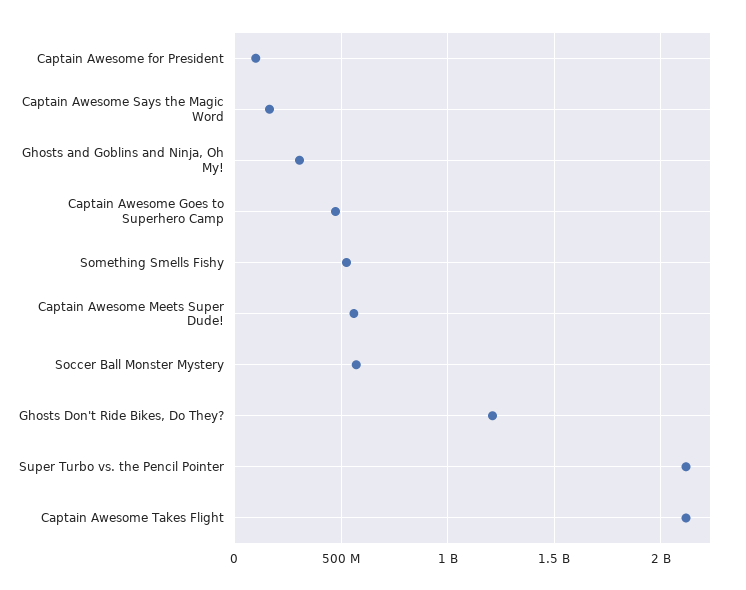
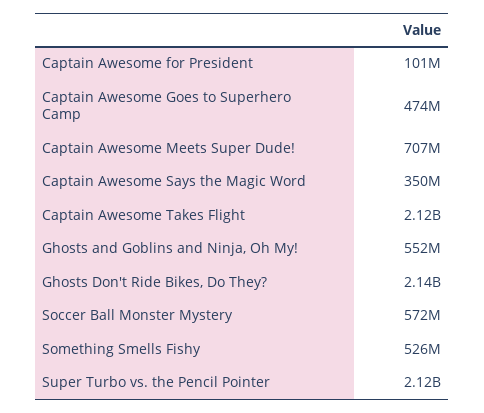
  {
    "Captain Awesome for President": 101000000,
-   "Captain Awesome Says the Magic Word": 150000000,
+   "Captain Awesome Says the Magic Word": 350000000,
-   "Ghosts and Goblins and Ninja, Oh My!": 300000000,
+   "Ghosts and Goblins and Ninja, Oh My!": 552000000,
    "Captain Awesome Goes to Superhero Camp": 474000000,
    "Something Smells Fishy": 526000000,
-   "Captain Awesome Meets Super Dude!": 550000000,
+   "Captain Awesome Meets Super Dude!": 707000000,
    "Soccer Ball Monster Mystery": 572000000,
-   "Ghosts Don't Ride Bikes, Do They?": 1200000000,
+   "Ghosts Don't Ride Bikes, Do They?": 2140000000,
    "Super Turbo vs. the Pencil Pointer": 2120000000,
    "Captain Awesome Takes Flight": 2120000000
  }

